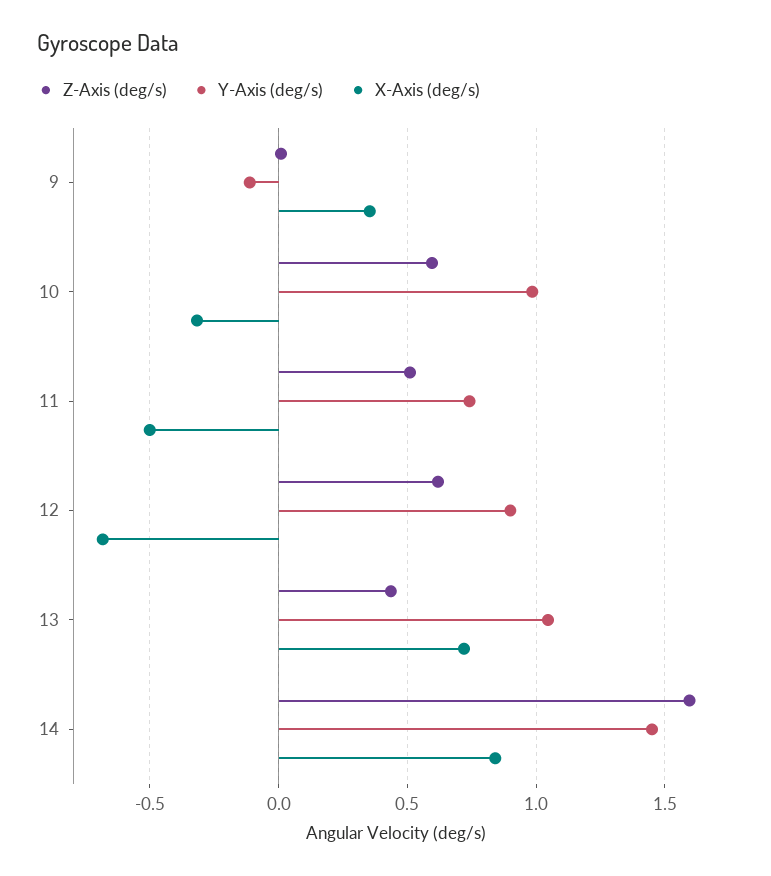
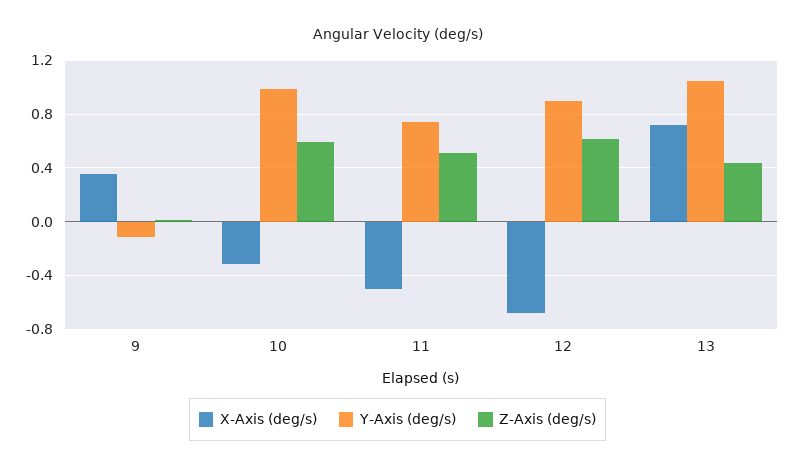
  {
    "Z-Axis (deg/s)": {
      "9": 0,
      "10": 0.6,
      "11": 0.5,
      "12": 0.6,
-     "13": 0.45,
+     "13": 0.45
-     "14": 1.6
    },
    "Y-Axis (deg/s)": {
      "9": -0.1,
      "10": 1,
      "11": 0.75,
      "12": 0.9,
-     "13": 1.05,
+     "13": 1.05
-     "14": 1.45
    },
    "X-Axis (deg/s)": {
      "9": 0.35,
      "10": -0.3,
      "11": -0.5,
      "12": -0.7,
-     "13": 0.7,
+     "13": 0.7
-     "14": 0.85
    }
  }

